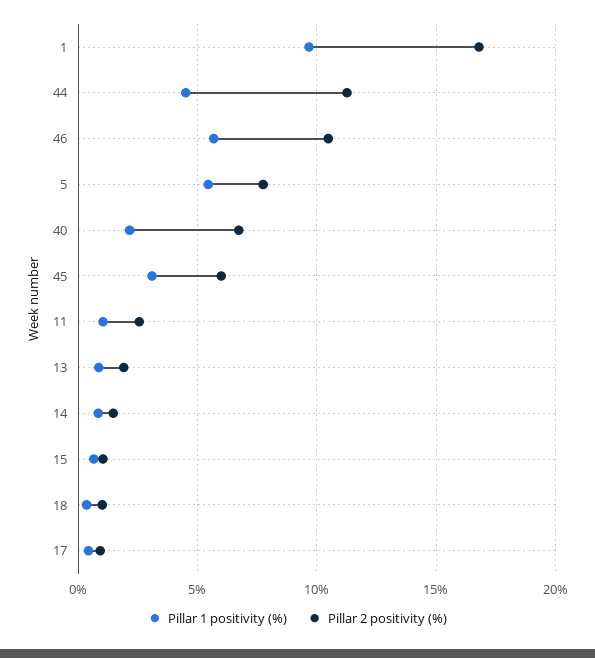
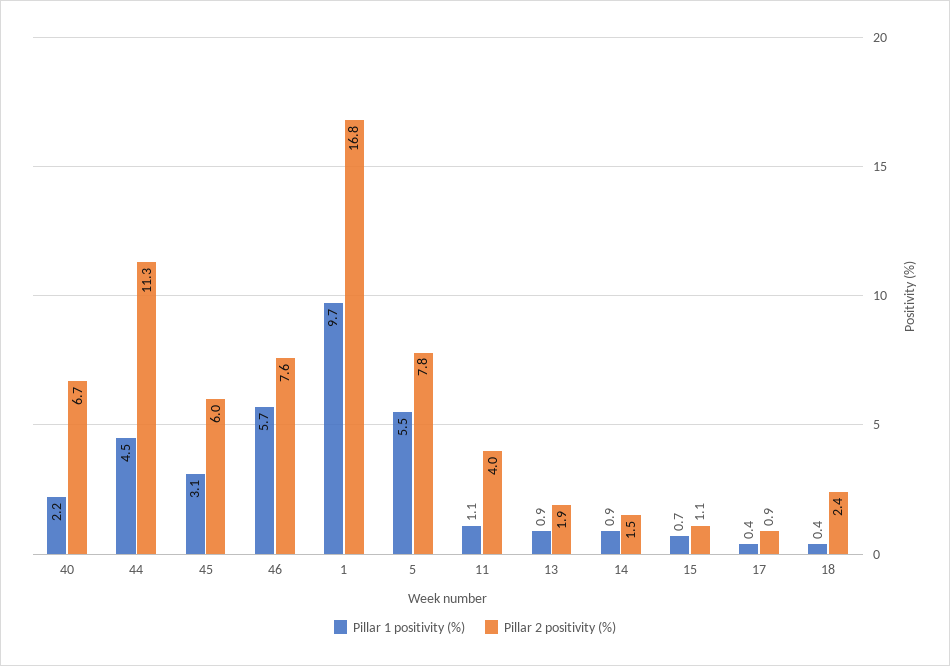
  {
    "Pillar 1 positivity (%)": {
      "1": 9.7,
      "44": 4.5,
      "46": 5.7,
      "5": 5.5,
      "40": 2.2,
      "45": 3.1,
      "11": 1.1,
      "13": 0.9,
      "14": 0.9,
      "15": 0.7,
      "18": 0.4,
      "17": 0.4
    },
    "Pillar 2 positivity (%)": {
      "1": 16.8,
      "44": 11.3,
-     "46": 10.5,
+     "46": 7.6,
      "5": 7.8,
      "40": 6.7,
      "45": 6,
-     "11": 2.5,
+     "11": 4,
      "13": 1.9,
      "14": 1.5,
      "15": 1.1,
-     "18": 1,
+     "18": 2.4,
      "17": 0.9
    }
  }

